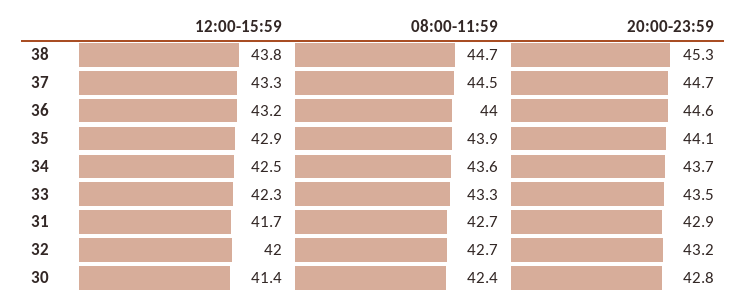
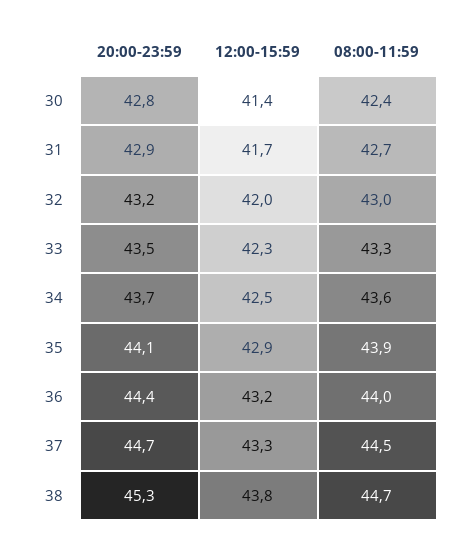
  {
    "12:00-15:59": {
      "38": 43.8,
      "37": 43.3,
      "36": 43.2,
      "35": 42.9,
      "34": 42.5,
      "33": 42.3,
      "31": 41.7,
      "32": 42,
      "30": 41.4
    },
    "08:00-11:59": {
      "38": 44.7,
      "37": 44.5,
      "36": 44,
      "35": 43.9,
      "34": 43.6,
      "33": 43.3,
      "31": 42.7,
-     "32": 42.7,
+     "32": 43,
      "30": 42.4
    },
    "20:00-23:59": {
      "38": 45.3,
      "37": 44.7,
-     "36": 44.6,
+     "36": 44.4,
      "35": 44.1,
      "34": 43.7,
      "33": 43.5,
      "31": 42.9,
      "32": 43.2,
      "30": 42.8
    }
  }

